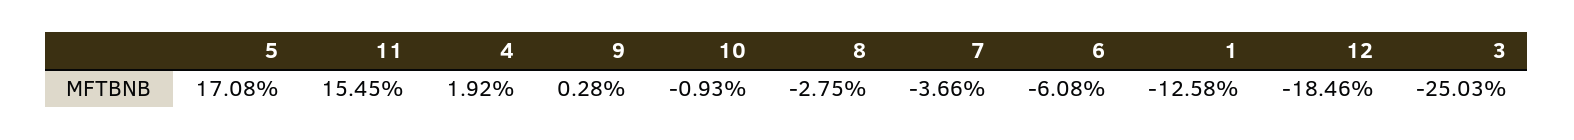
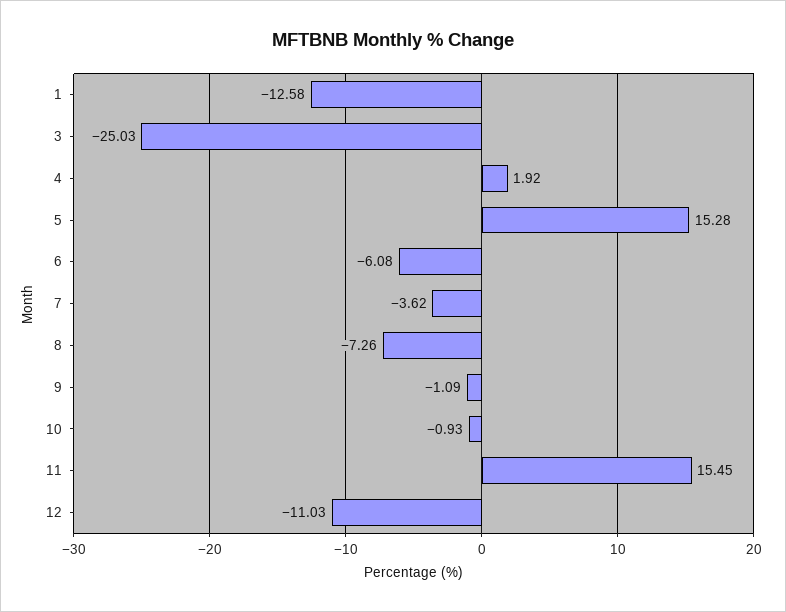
  {
-   "5": 17.08,
+   "5": 15.28,
    "11": 15.45,
    "4": 1.92,
-   "9": 0.28,
+   "9": -1.09,
    "10": -0.93,
-   "8": -2.75,
+   "8": -7.26,
-   "7": -3.66,
+   "7": -3.62,
    "6": -6.08,
    "1": -12.58,
-   "12": -18.46,
+   "12": -11.03,
    "3": -25.03
  }

